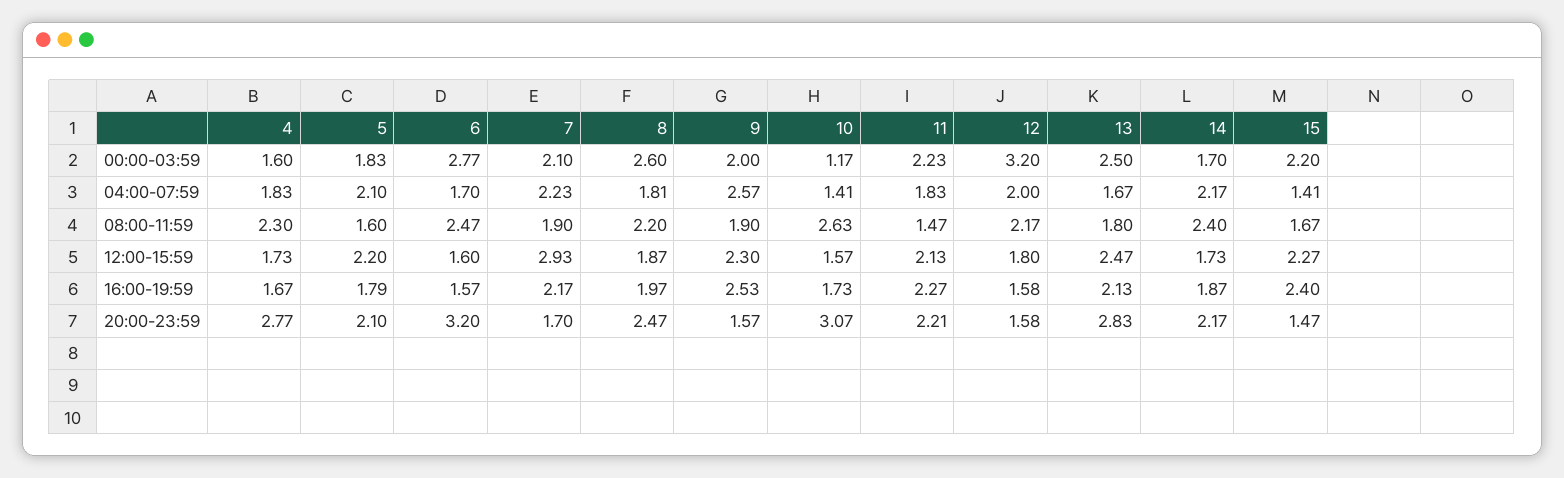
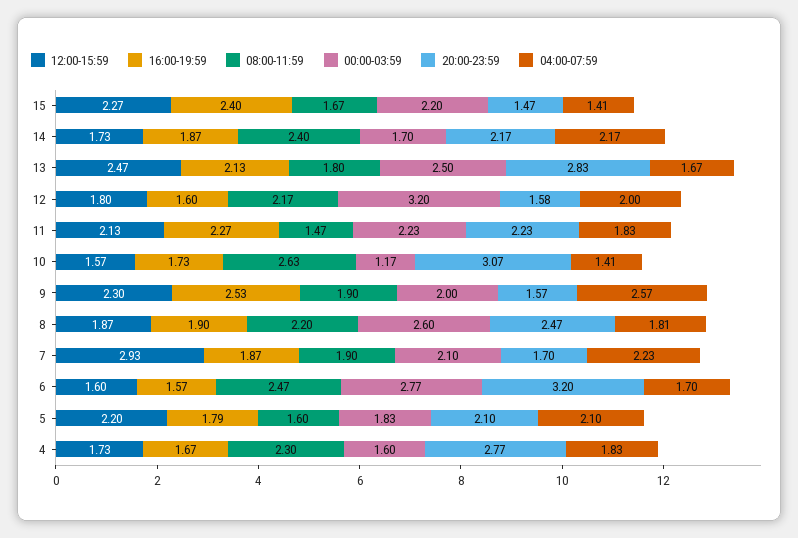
  {
    "00:00-03:59": {
      "4": 1.6,
      "5": 1.83,
      "6": 2.77,
      "7": 2.1,
      "8": 2.6,
      "9": 2,
      "10": 1.17,
      "11": 2.23,
      "12": 3.2,
      "13": 2.5,
      "14": 1.7,
      "15": 2.2
    },
    "04:00-07:59": {
      "4": 1.83,
      "5": 2.1,
      "6": 1.7,
      "7": 2.23,
      "8": 1.81,
      "9": 2.57,
      "10": 1.41,
      "11": 1.83,
      "12": 2,
      "13": 1.67,
      "14": 2.17,
      "15": 1.41
    },
    "08:00-11:59": {
      "4": 2.3,
      "5": 1.6,
      "6": 2.47,
      "7": 1.9,
      "8": 2.2,
      "9": 1.9,
      "10": 2.63,
      "11": 1.47,
      "12": 2.17,
      "13": 1.8,
      "14": 2.4,
      "15": 1.67
    },
    "12:00-15:59": {
      "4": 1.73,
      "5": 2.2,
      "6": 1.6,
      "7": 2.93,
      "8": 1.87,
      "9": 2.3,
      "10": 1.57,
      "11": 2.13,
      "12": 1.8,
      "13": 2.47,
      "14": 1.73,
      "15": 2.27
    },
    "16:00-19:59": {
      "4": 1.67,
      "5": 1.79,
      "6": 1.57,
-     "7": 2.17,
+     "7": 1.87,
-     "8": 1.97,
+     "8": 1.9,
      "9": 2.53,
      "10": 1.73,
      "11": 2.27,
-     "12": 1.58,
+     "12": 1.6,
      "13": 2.13,
      "14": 1.87,
      "15": 2.4
    },
    "20:00-23:59": {
      "4": 2.77,
      "5": 2.1,
      "6": 3.2,
      "7": 1.7,
      "8": 2.47,
      "9": 1.57,
      "10": 3.07,
-     "11": 2.21,
+     "11": 2.23,
      "12": 1.58,
      "13": 2.83,
      "14": 2.17,
      "15": 1.47
    }
  }

